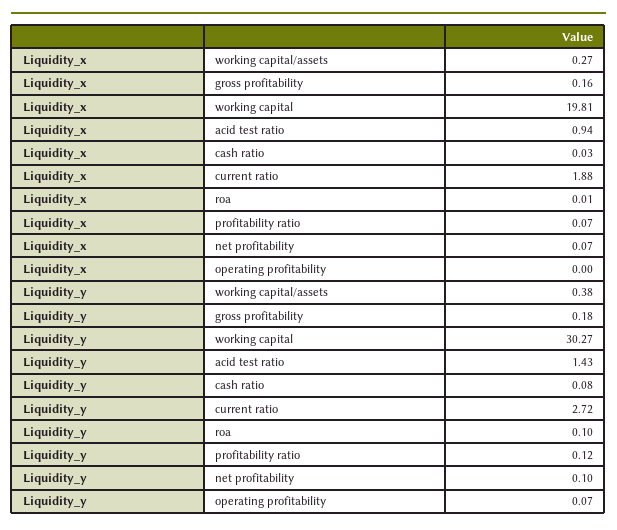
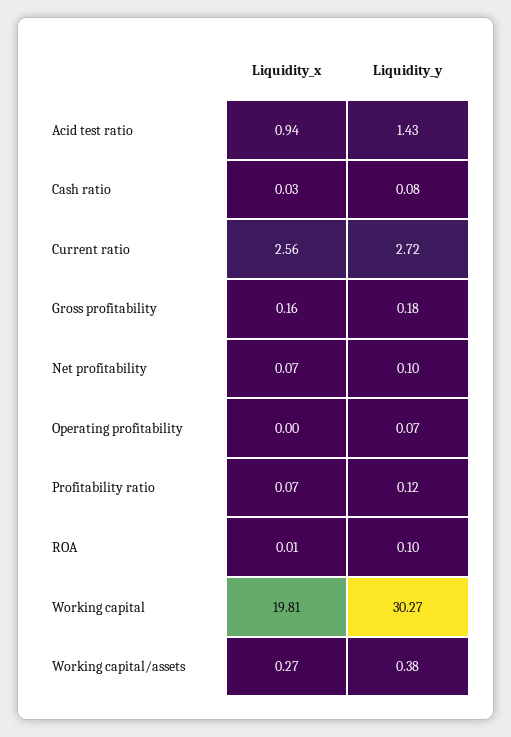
  {
    "Liquidity_x": {
      "working capital/assets": 0.27,
      "gross profitability": 0.16,
      "working capital": 19.81,
      "acid test ratio": 0.94,
      "cash ratio": 0.03,
-     "current ratio": 1.88,
+     "current ratio": 2.56,
      "roa": 0.01,
      "profitability ratio": 0.07,
      "net profitability": 0.07,
      "operating profitability": 0
    },
    "Liquidity_y": {
      "working capital/assets": 0.38,
      "gross profitability": 0.18,
      "working capital": 30.27,
      "acid test ratio": 1.43,
      "cash ratio": 0.08,
      "current ratio": 2.72,
      "roa": 0.1,
      "profitability ratio": 0.12,
      "net profitability": 0.1,
      "operating profitability": 0.07
    }
  }

